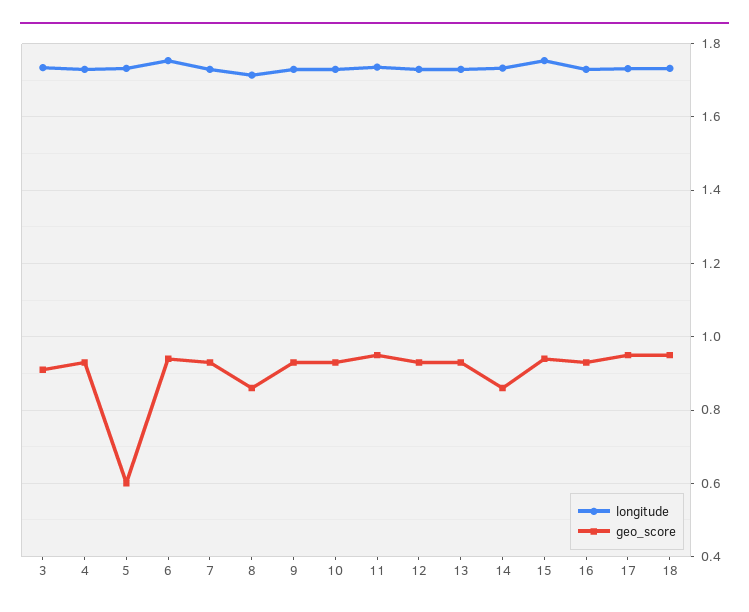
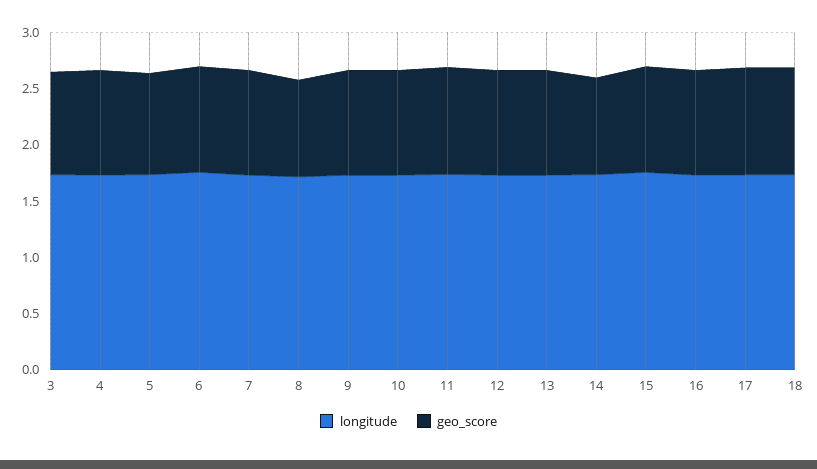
  {
    "longitude": {
      "3": 1.74,
      "4": 1.74,
      "5": 1.74,
      "6": 1.76,
      "7": 1.74,
      "8": 1.72,
      "9": 1.74,
      "10": 1.74,
      "11": 1.74,
      "12": 1.74,
      "13": 1.74,
      "14": 1.74,
      "15": 1.76,
      "16": 1.74,
      "17": 1.74,
      "18": 1.74
    },
    "geo_score": {
      "3": 0.92,
      "4": 0.94,
-     "5": 0.6,
+     "5": 0.9,
      "6": 0.94,
      "7": 0.94,
      "8": 0.86,
      "9": 0.94,
      "10": 0.94,
      "11": 0.96,
      "12": 0.94,
      "13": 0.94,
      "14": 0.86,
      "15": 0.94,
      "16": 0.94,
      "17": 0.96,
      "18": 0.96
    }
  }

